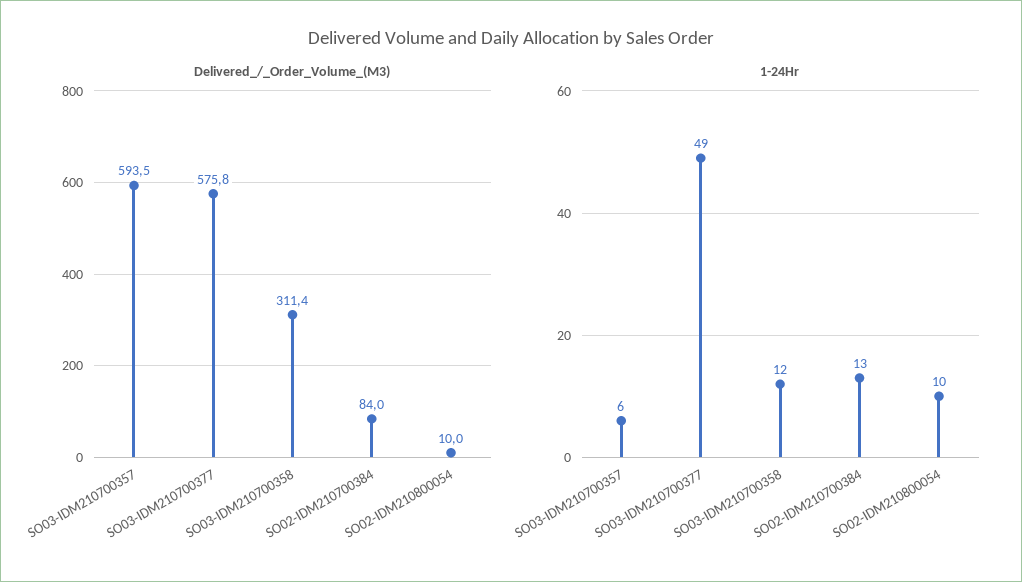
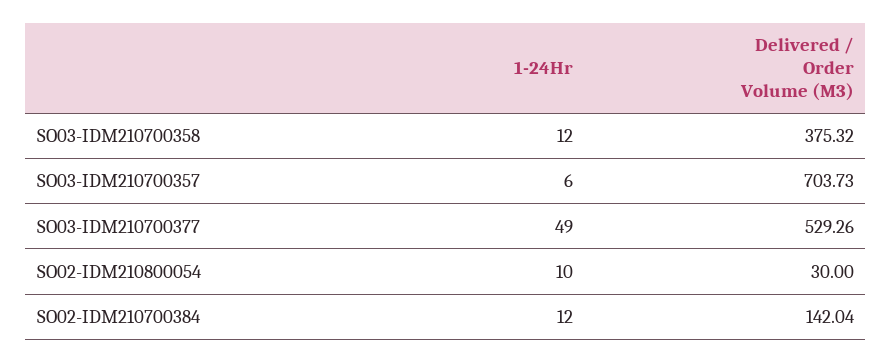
  {
    "Delivered_/_Order_Volume_(M3)": {
-     "SO03-IDM210700357": 593.5,
+     "SO03-IDM210700357": 703.73,
-     "SO03-IDM210700377": 575.8,
+     "SO03-IDM210700377": 529.26,
-     "SO03-IDM210700358": 311.4,
+     "SO03-IDM210700358": 375.32,
-     "SO02-IDM210700384": 84,
+     "SO02-IDM210700384": 142.04,
-     "SO02-IDM210800054": 10
+     "SO02-IDM210800054": 30
    },
    "1-24Hr": {
      "SO03-IDM210700357": 6,
      "SO03-IDM210700377": 49,
      "SO03-IDM210700358": 12,
-     "SO02-IDM210700384": 13,
+     "SO02-IDM210700384": 12,
      "SO02-IDM210800054": 10
    }
  }

